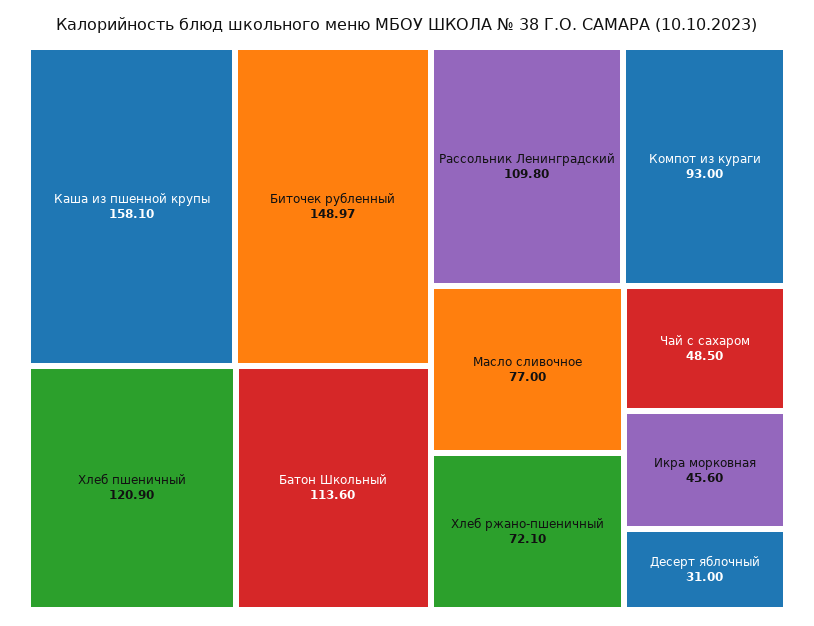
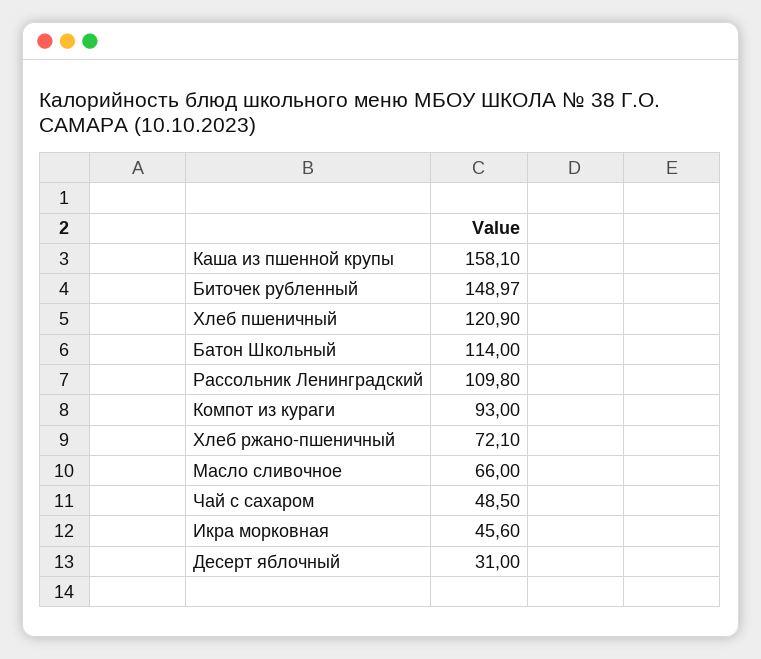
  {
    "Каша из пшенной крупы": 158.1,
    "Биточек рубленный": 148.97,
    "Хлеб пшеничный": 120.9,
-   "Батон Школьный": 113.6,
+   "Батон Школьный": 114,
    "Рассольник Ленинградский": 109.8,
    "Компот из кураги": 93,
-   "Масло сливочное": 77,
+   "Масло сливочное": 66,
    "Хлеб ржано-пшеничный": 72.1,
    "Чай с сахаром": 48.5,
    "Икра морковная": 45.6,
    "Десерт яблочный": 31
  }

